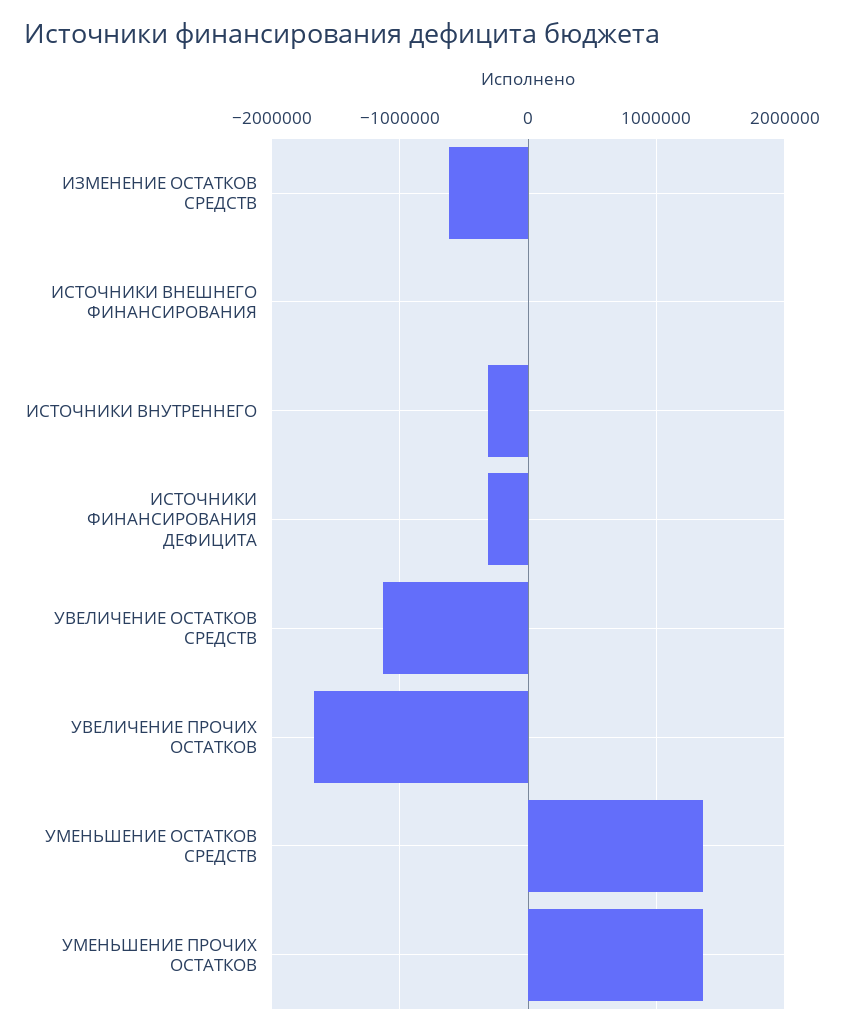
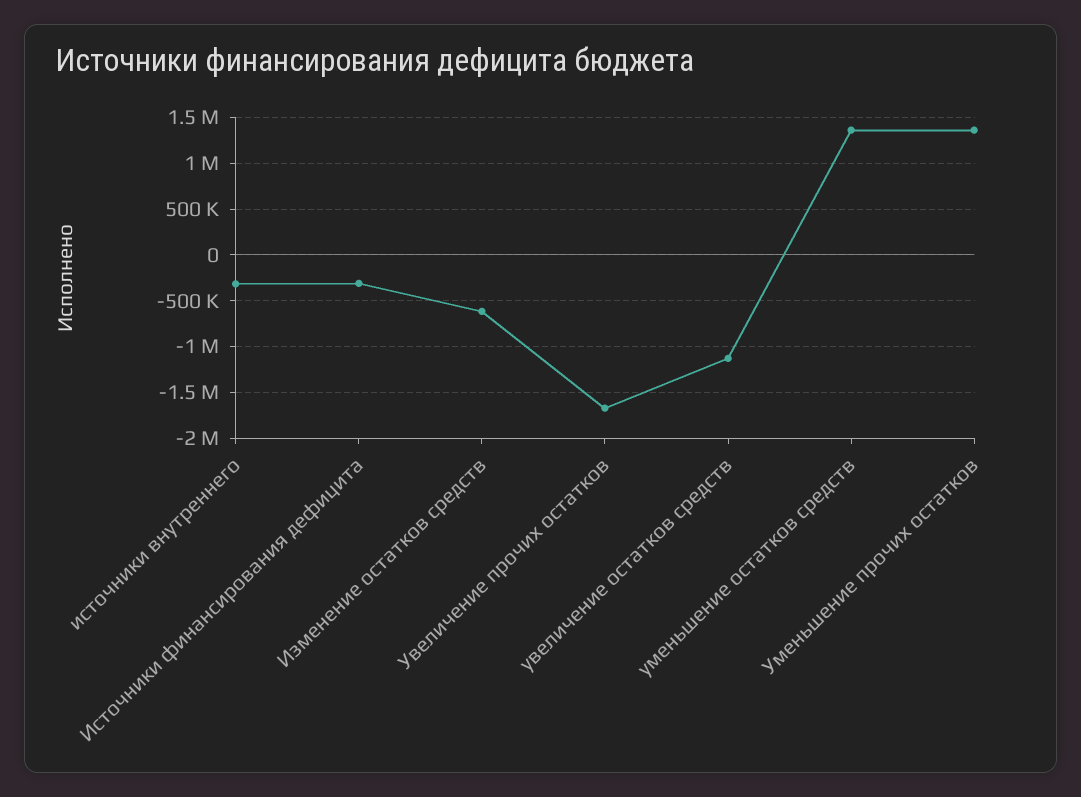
  {
    "ИЗМЕНЕНИЕ ОСТАТКОВ СРЕДСТВ": -600000,
-   "ИСТОЧНИКИ ВНЕШНЕГО ФИНАНСИРОВАНИЯ": 0,
    "ИСТОЧНИКИ ВНУТРЕННЕГО": -300000,
    "ИСТОЧНИКИ ФИНАНСИРОВАНИЯ ДЕФИЦИТА": -300000,
    "УВЕЛИЧЕНИЕ ОСТАТКОВ СРЕДСТВ": -1100000,
    "УВЕЛИЧЕНИЕ ПРОЧИХ ОСТАТКОВ": -1700000,
    "УМЕНЬШЕНИЕ ОСТАТКОВ СРЕДСТВ": 1400000,
    "УМЕНЬШЕНИЕ ПРОЧИХ ОСТАТКОВ": 1400000
  }

